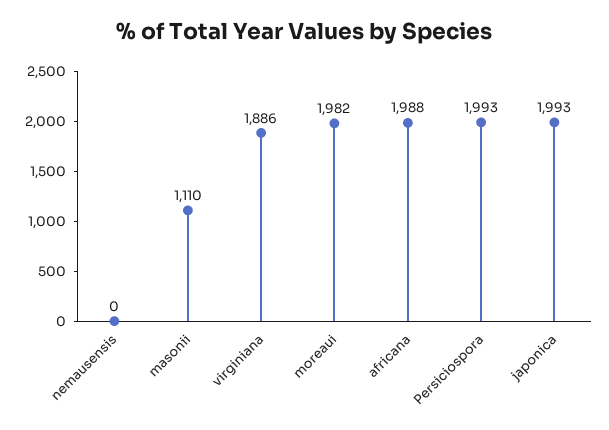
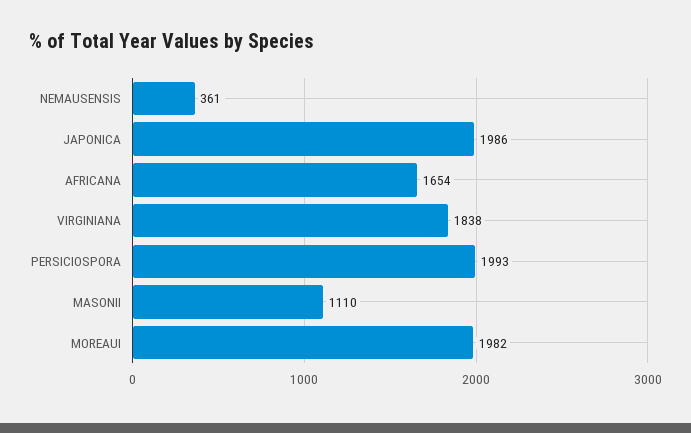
  {
-   "nemausensis": 0,
+   "nemausensis": 361,
    "masonii": 1110,
-   "virginiana": 1886,
+   "virginiana": 1838,
    "moreaui": 1982,
-   "africana": 1988,
+   "africana": 1654,
    "Persiciospora": 1993,
-   "japonica": 1993
+   "japonica": 1986
  }

